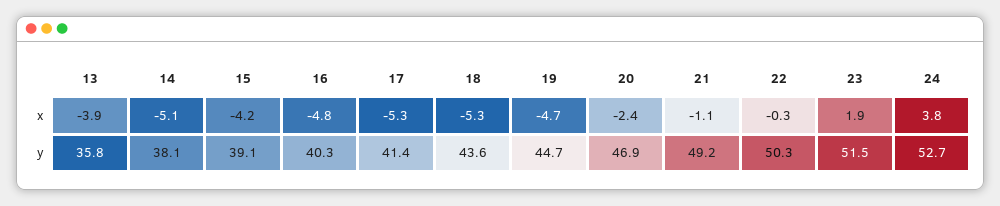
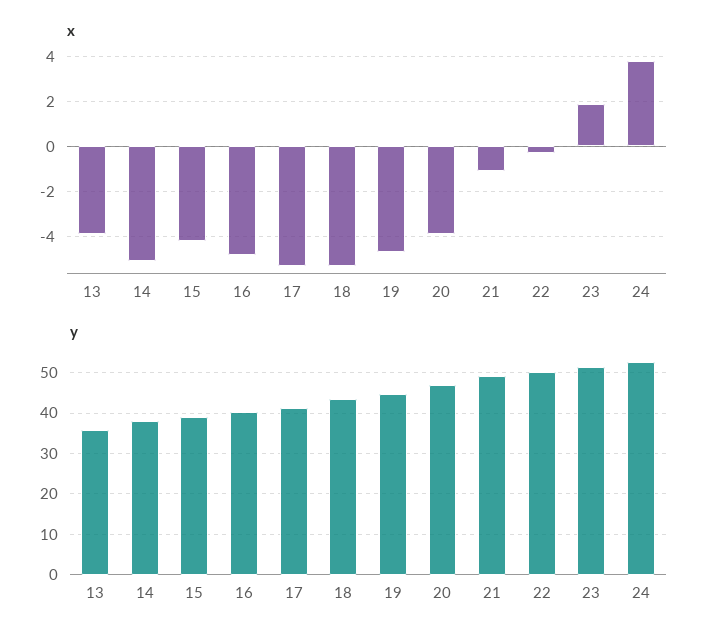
  {
    "x": {
      "13": -3.9,
      "14": -5.1,
      "15": -4.2,
      "16": -4.8,
      "17": -5.3,
      "18": -5.3,
      "19": -4.7,
-     "20": -2.4,
+     "20": -4,
      "21": -1.1,
      "22": -0.3,
      "23": 1.9,
      "24": 3.8
    },
    "y": {
      "13": 35.8,
      "14": 38.1,
      "15": 39.1,
      "16": 40.3,
      "17": 41.4,
      "18": 43.6,
      "19": 44.7,
      "20": 46.9,
      "21": 49.2,
      "22": 50.3,
      "23": 51.5,
      "24": 52.7
    }
  }

